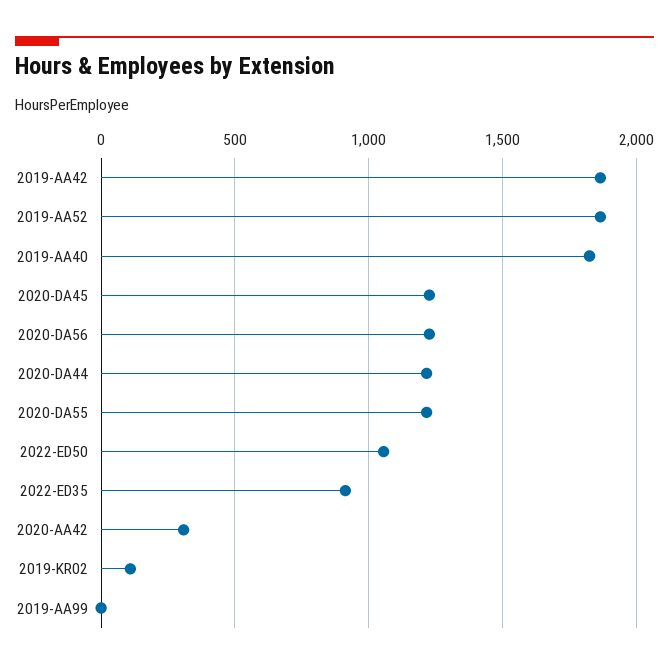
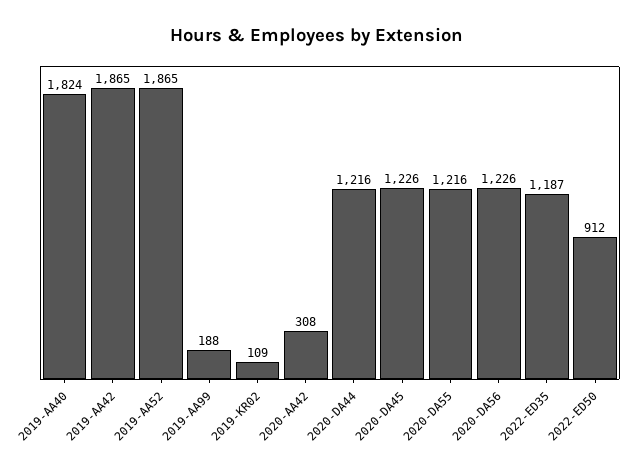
  {
    "2019-AA42": 1865,
    "2019-AA52": 1865,
    "2019-AA40": 1824,
    "2020-DA45": 1226,
    "2020-DA56": 1226,
    "2020-DA44": 1216,
    "2020-DA55": 1216,
-   "2022-ED50": 1050,
+   "2022-ED50": 912,
-   "2022-ED35": 900,
+   "2022-ED35": 1187,
    "2020-AA42": 308,
    "2019-KR02": 109,
-   "2019-AA99": 0
+   "2019-AA99": 188
  }

